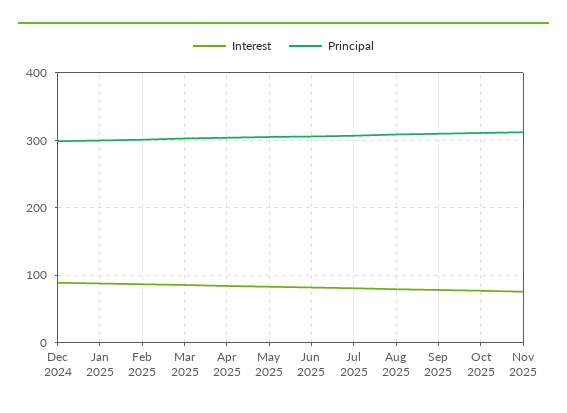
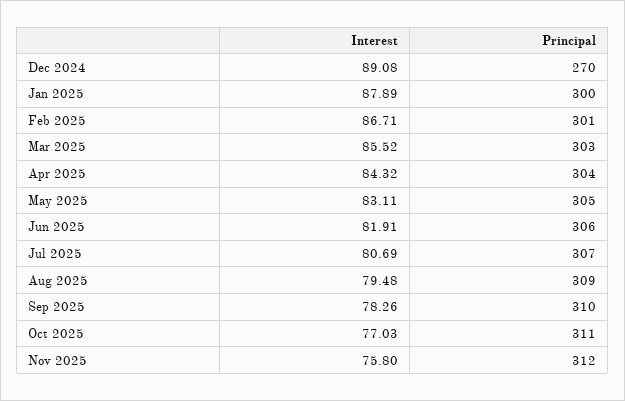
  {
    "Interest": {
      "Dec 2024": 89.08,
      "Jan 2025": 87.89,
      "Feb 2025": 86.71,
      "Mar 2025": 85.52,
      "Apr 2025": 84.32,
      "May 2025": 83.11,
      "Jun 2025": 81.91,
      "Jul 2025": 80.69,
      "Aug 2025": 79.48,
      "Sep 2025": 78.26,
      "Oct 2025": 77.03,
      "Nov 2025": 75.8
    },
    "Principal": {
-     "Dec 2024": 300,
+     "Dec 2024": 270,
      "Jan 2025": 300,
      "Feb 2025": 301,
      "Mar 2025": 303,
      "Apr 2025": 304,
      "May 2025": 305,
      "Jun 2025": 306,
      "Jul 2025": 307,
      "Aug 2025": 309,
      "Sep 2025": 310,
      "Oct 2025": 311,
      "Nov 2025": 312
    }
  }

